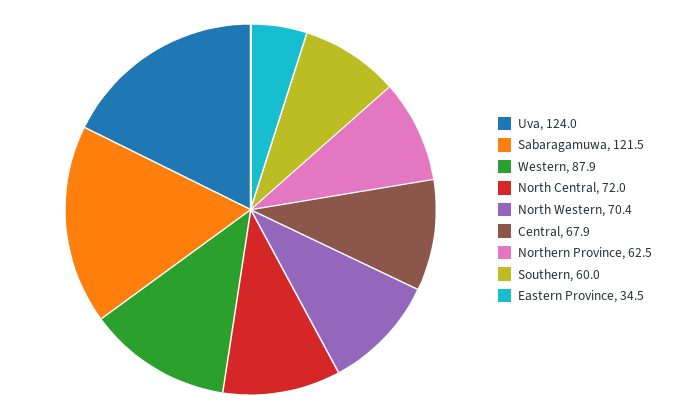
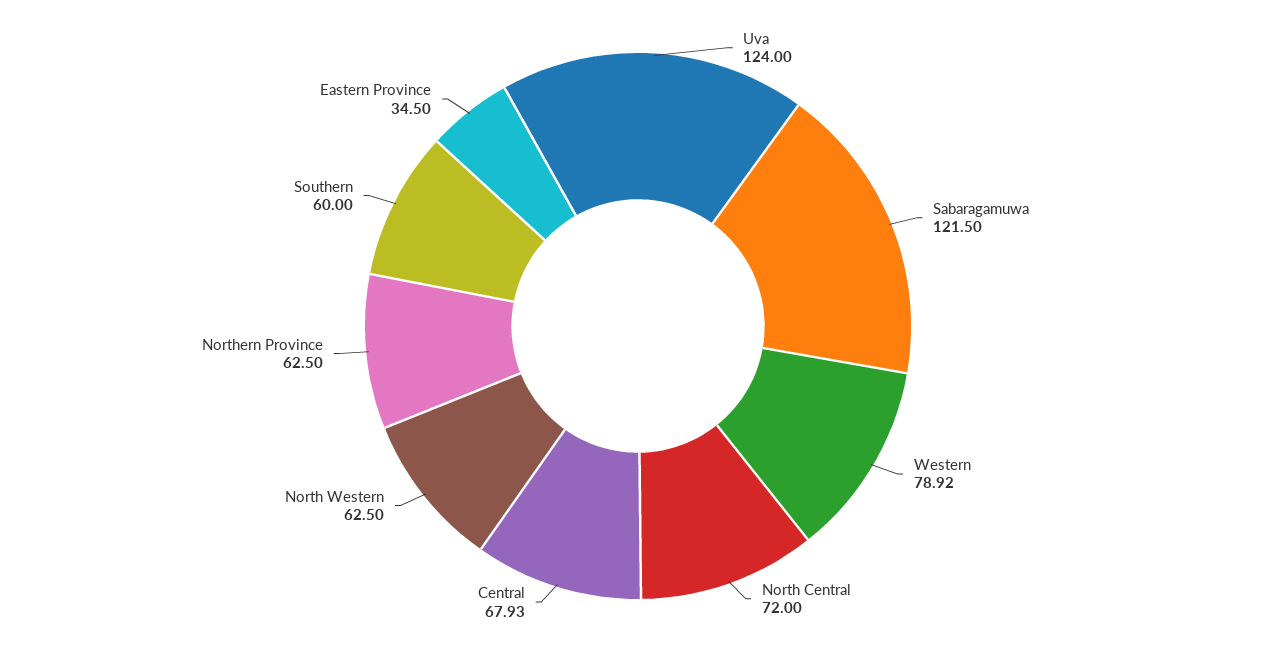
  {
    "Uva": 124,
    "Sabaragamuwa": 121.5,
-   "Western": 87.9,
+   "Western": 78.92,
    "North Central": 72,
-   "North Western": 70.4,
+   "North Western": 62.5,
    "Central": 67.93,
    "Northern Province": 62.5,
    "Southern": 60,
    "Eastern Province": 34.5
  }

